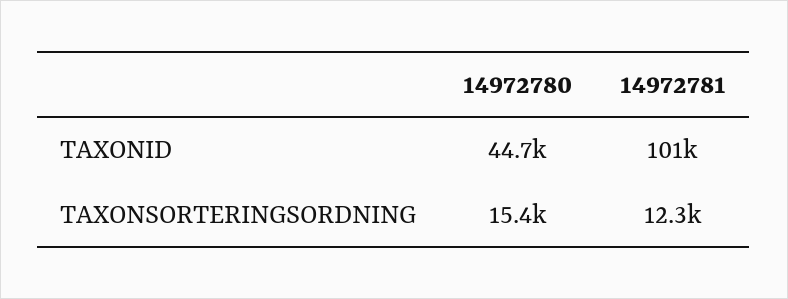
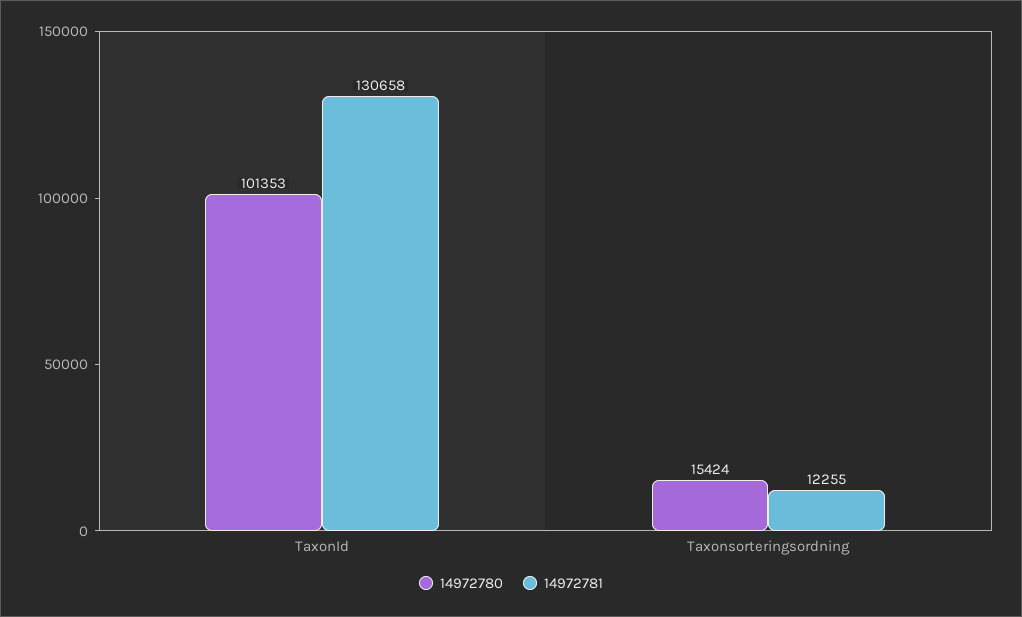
  {
    "14972780": {
-     "TAXONID": 44700,
+     "TAXONID": 101353,
      "TAXONSORTERINGSORDNING": 15424
    },
    "14972781": {
-     "TAXONID": 101000,
+     "TAXONID": 130658,
      "TAXONSORTERINGSORDNING": 12255
    }
  }

